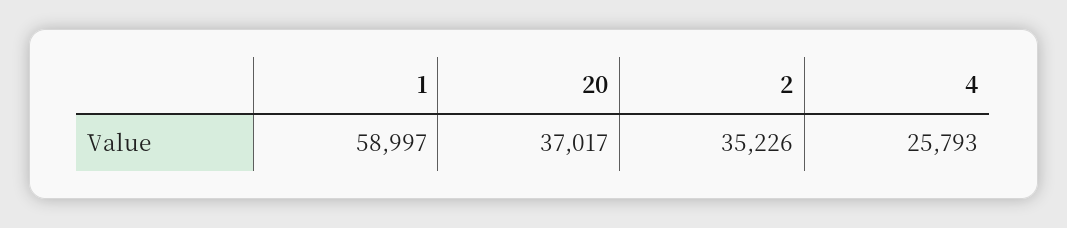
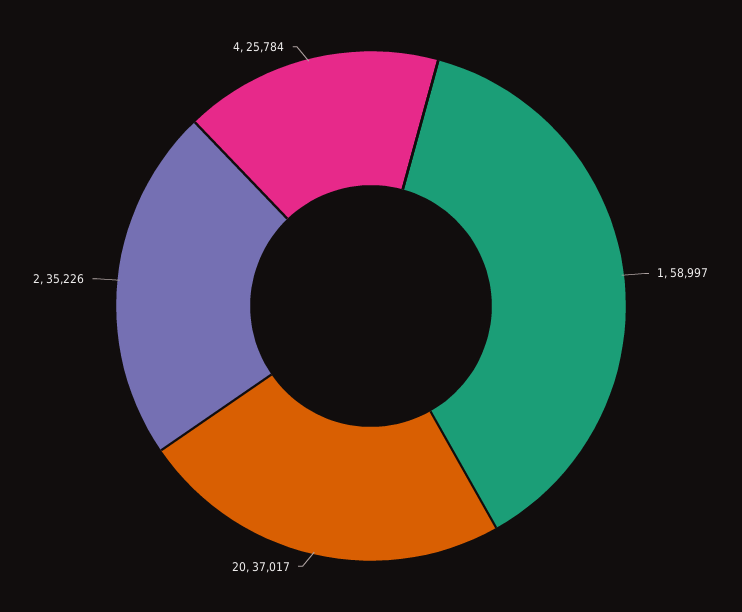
  {
    "1": 58997,
    "20": 37017,
    "2": 35226,
-   "4": 25793
+   "4": 25784
  }

